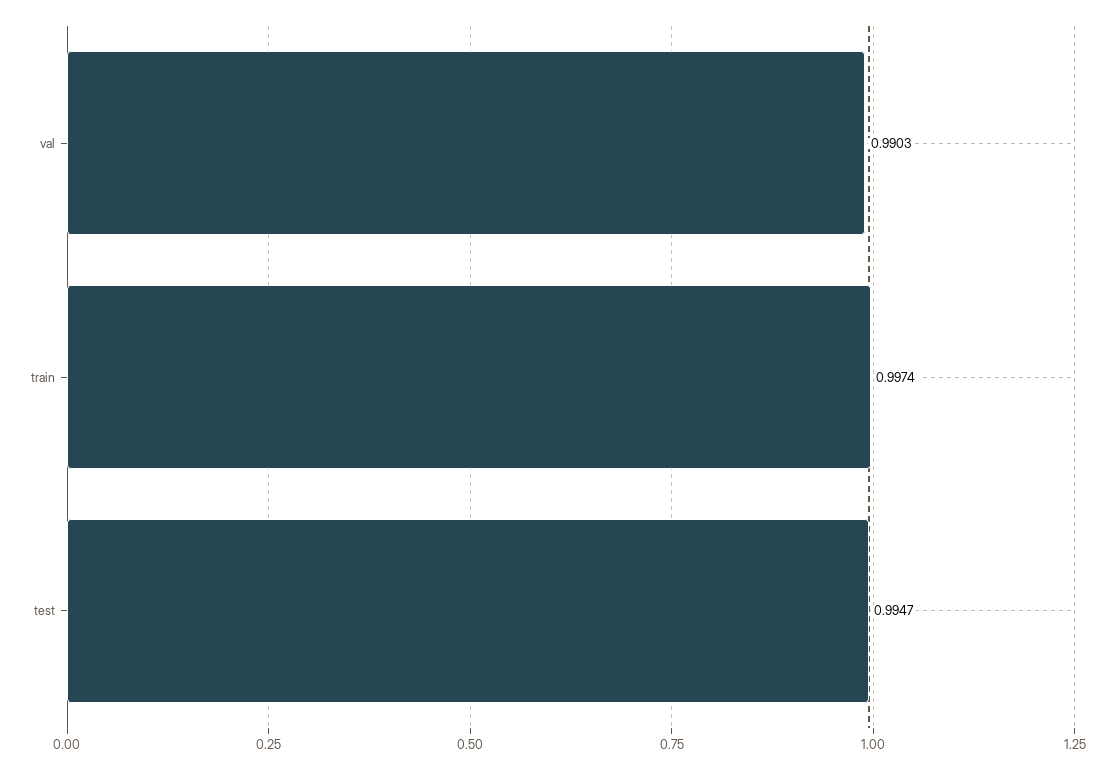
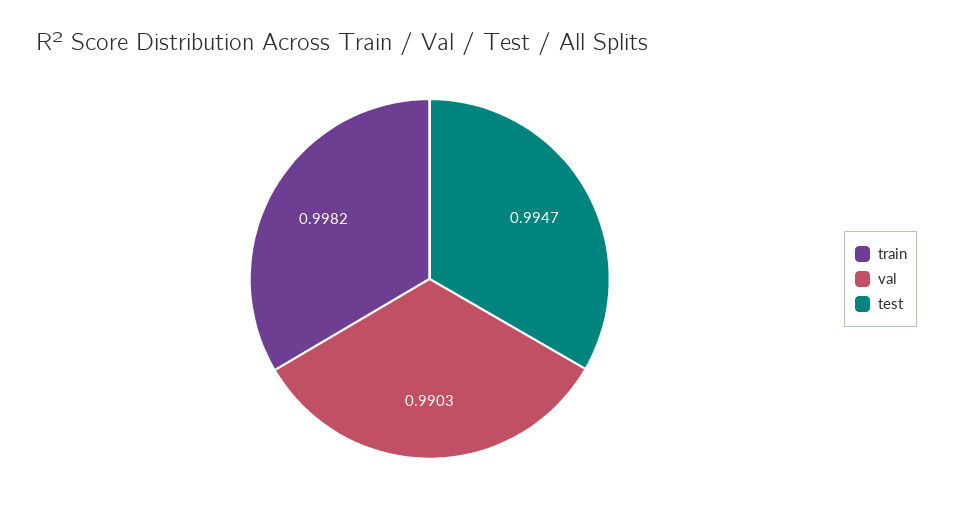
  {
    "val": 0.9903,
-   "train": 0.9974,
+   "train": 0.9982,
    "test": 0.9947
  }

